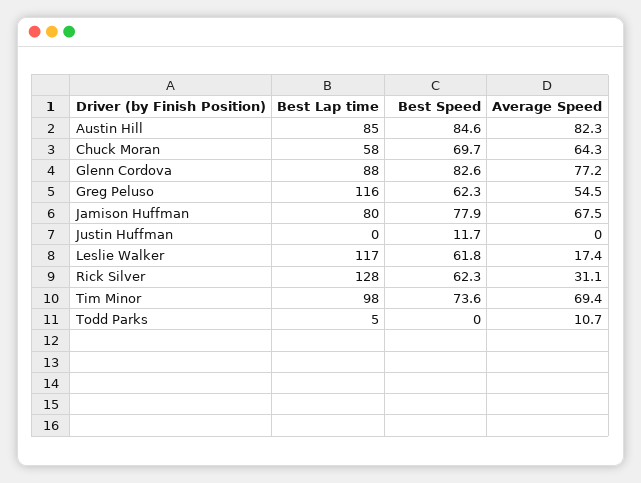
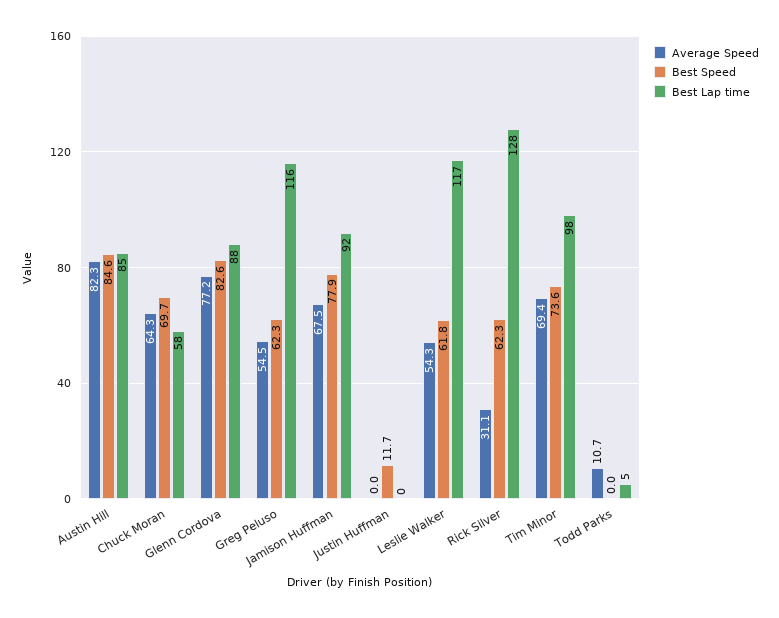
  {
    "Best Lap time": {
      "Austin Hill": 85,
      "Chuck Moran": 58,
      "Glenn Cordova": 88,
      "Greg Peluso": 116,
-     "Jamison Huffman": 80,
+     "Jamison Huffman": 92,
      "Justin Huffman": 0,
      "Leslie Walker": 117,
      "Rick Silver": 128,
      "Tim Minor": 98,
      "Todd Parks": 5
    },
    "Best Speed": {
      "Austin Hill": 84.6,
      "Chuck Moran": 69.7,
      "Glenn Cordova": 82.6,
      "Greg Peluso": 62.3,
      "Jamison Huffman": 77.9,
      "Justin Huffman": 11.7,
      "Leslie Walker": 61.8,
      "Rick Silver": 62.3,
      "Tim Minor": 73.6,
      "Todd Parks": 0
    },
    "Average Speed": {
      "Austin Hill": 82.3,
      "Chuck Moran": 64.3,
      "Glenn Cordova": 77.2,
      "Greg Peluso": 54.5,
      "Jamison Huffman": 67.5,
      "Justin Huffman": 0,
-     "Leslie Walker": 17.4,
+     "Leslie Walker": 54.3,
      "Rick Silver": 31.1,
      "Tim Minor": 69.4,
      "Todd Parks": 10.7
    }
  }

